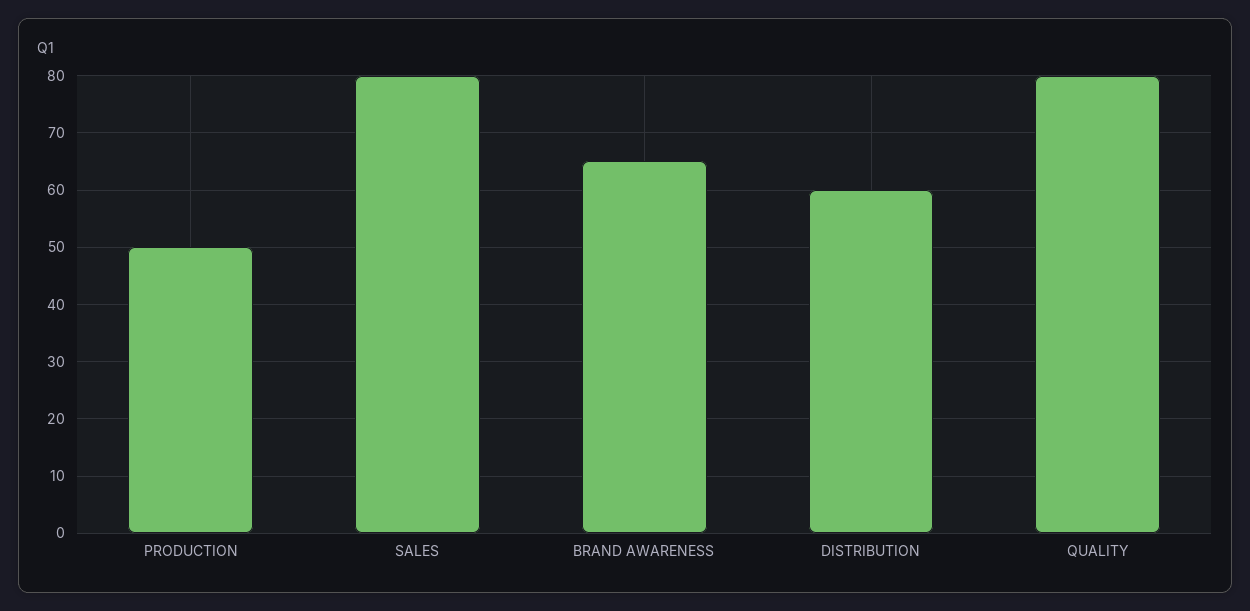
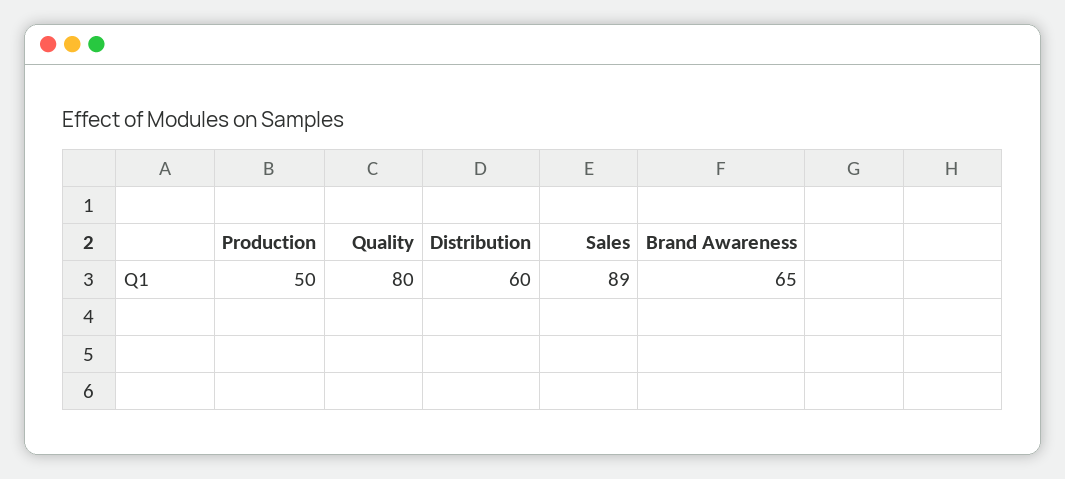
  {
    "PRODUCTION": 50,
-   "SALES": 80,
+   "SALES": 89,
    "BRAND AWARENESS": 65,
    "DISTRIBUTION": 60,
    "QUALITY": 80
  }

